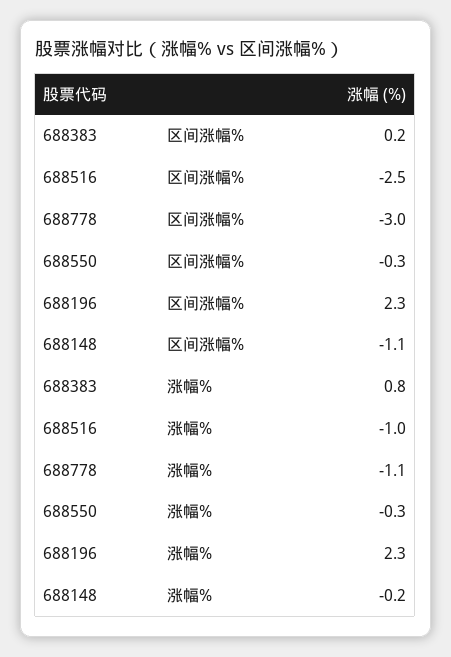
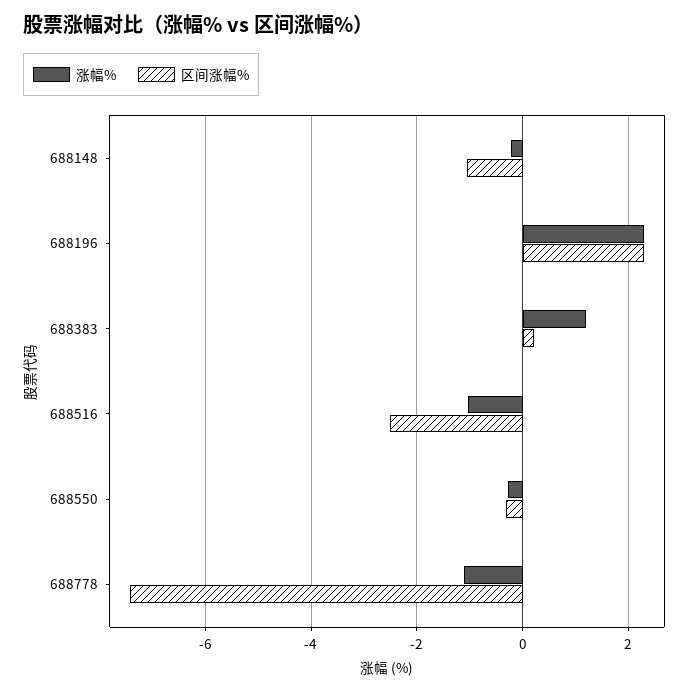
  {
    "区间涨幅%": {
      "688383": 0.2,
      "688516": -2.5,
-     "688778": -3,
+     "688778": -7.4,
      "688550": -0.3,
      "688196": 2.3,
      "688148": -1.1
    },
    "涨幅%": {
-     "688383": 0.8,
+     "688383": 1.2,
      "688516": -1,
      "688778": -1.1,
      "688550": -0.3,
      "688196": 2.3,
      "688148": -0.2
    }
  }

